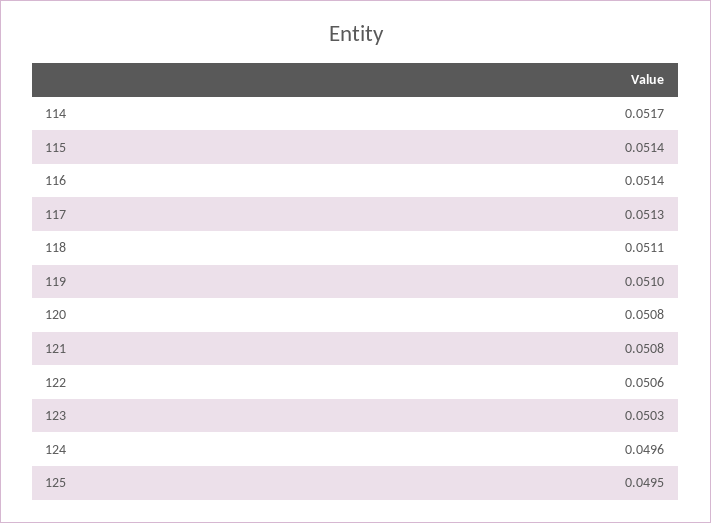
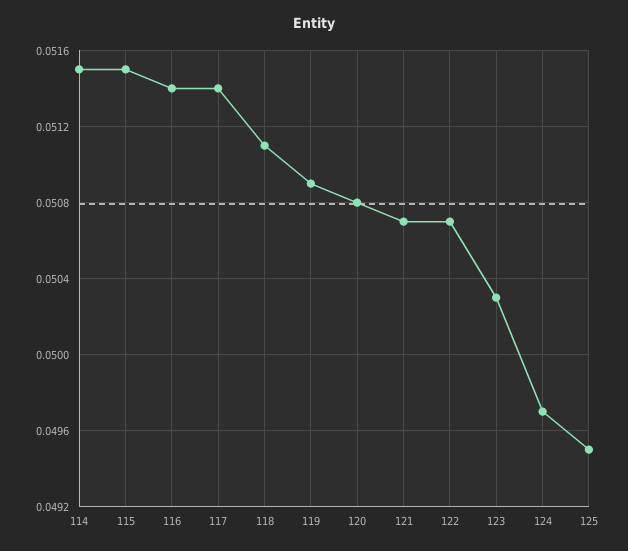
  {
-   "114": 0.0517,
+   "114": 0.0515,
-   "115": 0.0514,
+   "115": 0.0515,
    "116": 0.0514,
-   "117": 0.0513,
+   "117": 0.0514,
    "118": 0.0511,
-   "119": 0.051,
+   "119": 0.0509,
    "120": 0.0508,
-   "121": 0.0508,
+   "121": 0.0507,
-   "122": 0.0506,
+   "122": 0.0507,
    "123": 0.0503,
-   "124": 0.0496,
+   "124": 0.0497,
    "125": 0.0495
  }

